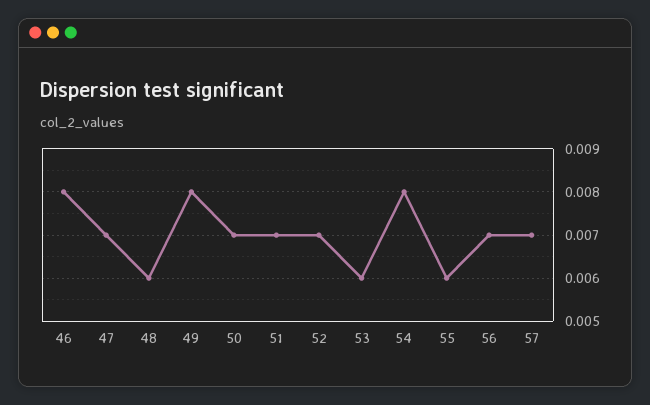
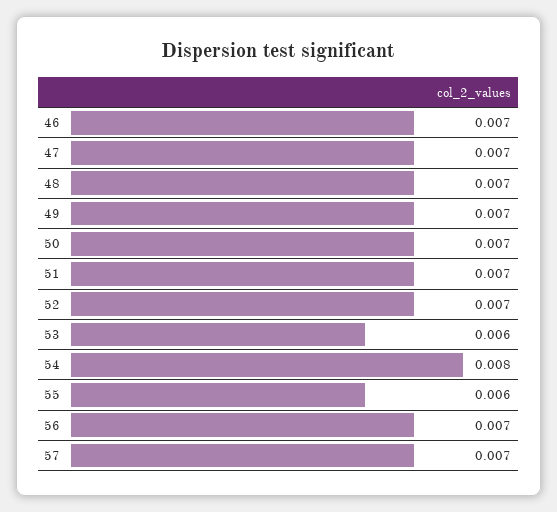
  {
-   "46": 0.008,
+   "46": 0.007,
    "47": 0.007,
-   "48": 0.006,
+   "48": 0.007,
-   "49": 0.008,
+   "49": 0.007,
    "50": 0.007,
    "51": 0.007,
    "52": 0.007,
    "53": 0.006,
    "54": 0.008,
    "55": 0.006,
    "56": 0.007,
    "57": 0.007
  }

